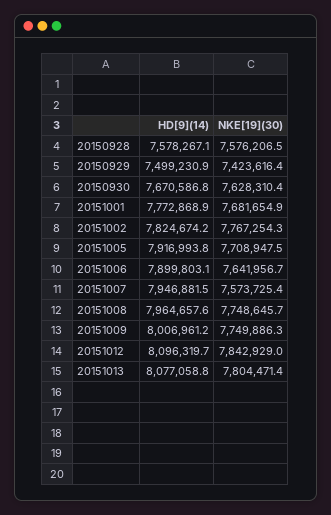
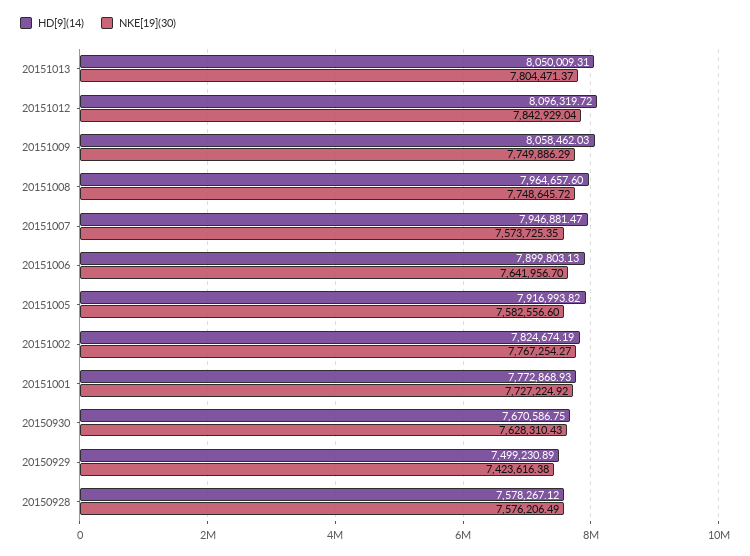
  {
    "HD[9](14)": {
      "20150928": 7578267.12,
      "20150929": 7499230.89,
      "20150930": 7670586.75,
      "20151001": 7772868.93,
      "20151002": 7824674.19,
      "20151005": 7916993.82,
      "20151006": 7899803.13,
      "20151007": 7946881.47,
      "20151008": 7964657.6,
-     "20151009": 8006961.2,
+     "20151009": 8058462.03,
      "20151012": 8096319.72,
-     "20151013": 8077058.8
+     "20151013": 8050009.31
    },
    "NKE[19](30)": {
      "20150928": 7576206.49,
      "20150929": 7423616.38,
      "20150930": 7628310.43,
-     "20151001": 7681654.9,
+     "20151001": 7727224.92,
      "20151002": 7767254.27,
-     "20151005": 7708947.5,
+     "20151005": 7582556.6,
      "20151006": 7641956.7,
      "20151007": 7573725.35,
      "20151008": 7748645.72,
      "20151009": 7749886.29,
      "20151012": 7842929.04,
      "20151013": 7804471.37
    }
  }

